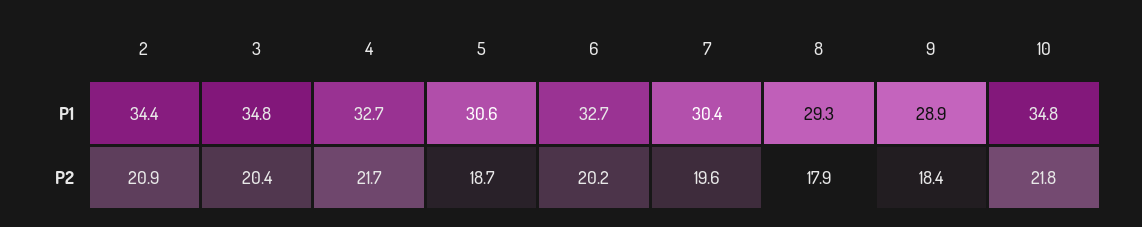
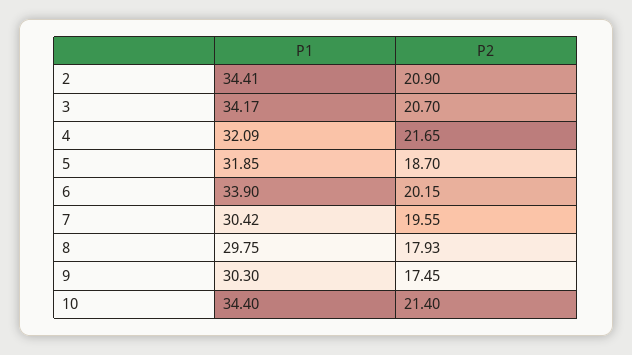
  {
    "2": {
      "P1": 34.41,
      "P2": 20.9
    },
    "3": {
-     "P1": 34.8,
+     "P1": 34.17,
-     "P2": 20.4
+     "P2": 20.7
    },
    "4": {
-     "P1": 32.7,
+     "P1": 32.09,
      "P2": 21.65
    },
    "5": {
-     "P1": 30.6,
+     "P1": 31.85,
      "P2": 18.7
    },
    "6": {
-     "P1": 32.7,
+     "P1": 33.9,
      "P2": 20.15
    },
    "7": {
      "P1": 30.42,
      "P2": 19.55
    },
    "8": {
-     "P1": 29.3,
+     "P1": 29.75,
      "P2": 17.93
    },
    "9": {
-     "P1": 28.9,
+     "P1": 30.3,
-     "P2": 18.4
+     "P2": 17.45
    },
    "10": {
-     "P1": 34.8,
+     "P1": 34.4,
-     "P2": 21.8
+     "P2": 21.4
    }
  }

